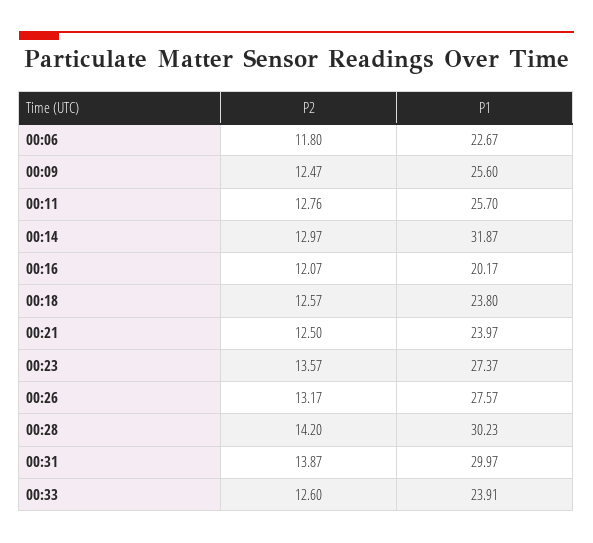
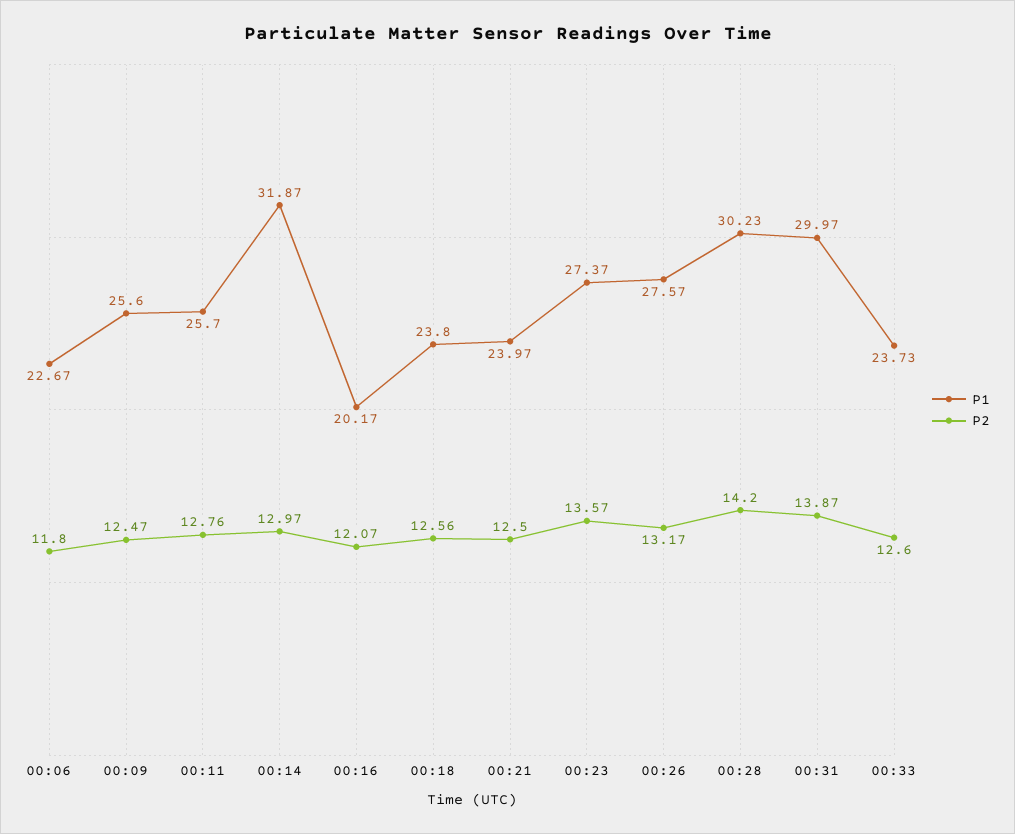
  {
    "P2": {
      "00:06": 11.8,
      "00:09": 12.47,
      "00:11": 12.76,
      "00:14": 12.97,
      "00:16": 12.07,
-     "00:18": 12.57,
+     "00:18": 12.56,
      "00:21": 12.5,
      "00:23": 13.57,
      "00:26": 13.17,
      "00:28": 14.2,
      "00:31": 13.87,
      "00:33": 12.6
    },
    "P1": {
      "00:06": 22.67,
      "00:09": 25.6,
      "00:11": 25.7,
      "00:14": 31.87,
      "00:16": 20.17,
      "00:18": 23.8,
      "00:21": 23.97,
      "00:23": 27.37,
      "00:26": 27.57,
      "00:28": 30.23,
      "00:31": 29.97,
-     "00:33": 23.91
+     "00:33": 23.73
    }
  }

